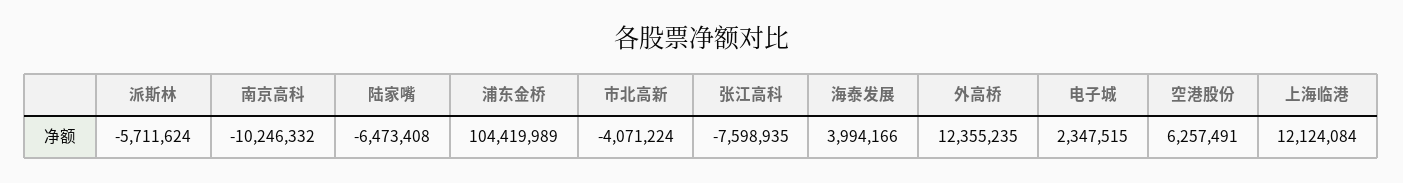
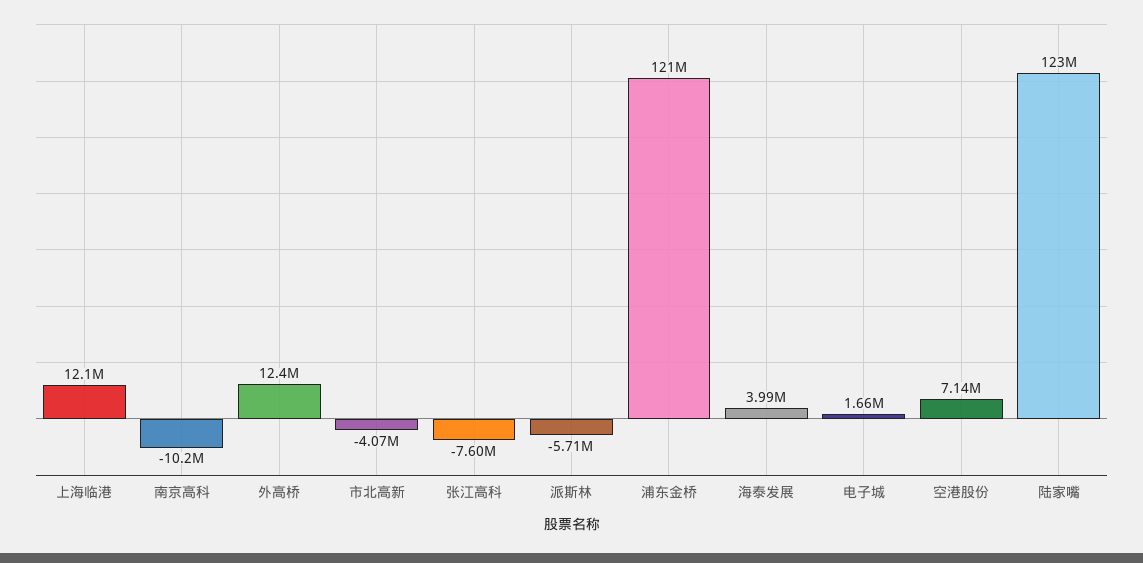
  {
    "派斯林": -5711624,
    "南京高科": -10246332,
-   "陆家嘴": -6473408,
+   "陆家嘴": 123000000,
-   "浦东金桥": 104419989,
+   "浦东金桥": 121000000,
    "市北高新": -4071224,
    "张江高科": -7598935,
    "海泰发展": 3994166,
    "外高桥": 12355235,
-   "电子城": 2347515,
+   "电子城": 1660000,
-   "空港股份": 6257491,
+   "空港股份": 7140000,
    "上海临港": 12124084
  }

